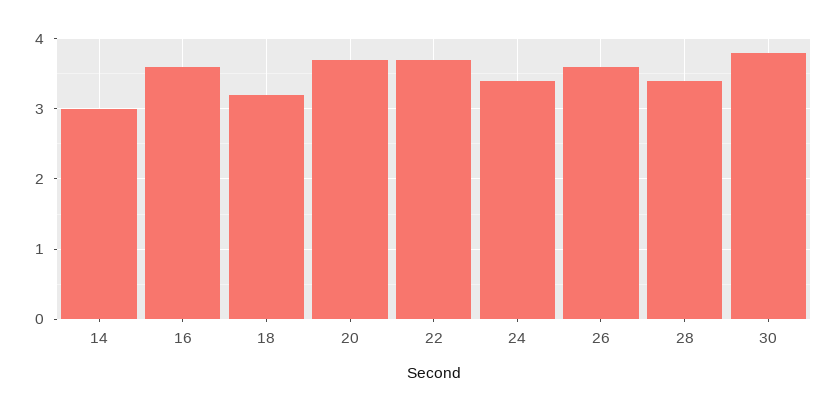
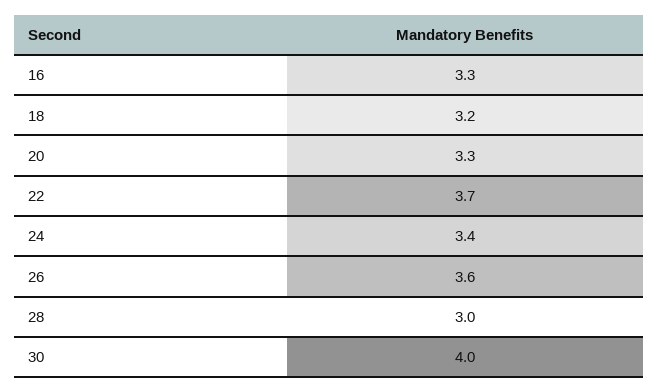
  {
-   "14": 3,
-   "16": 3.6,
+   "16": 3.3,
    "18": 3.2,
-   "20": 3.7,
+   "20": 3.3,
    "22": 3.7,
    "24": 3.4,
    "26": 3.6,
-   "28": 3.4,
+   "28": 3,
-   "30": 3.8
+   "30": 4
  }

